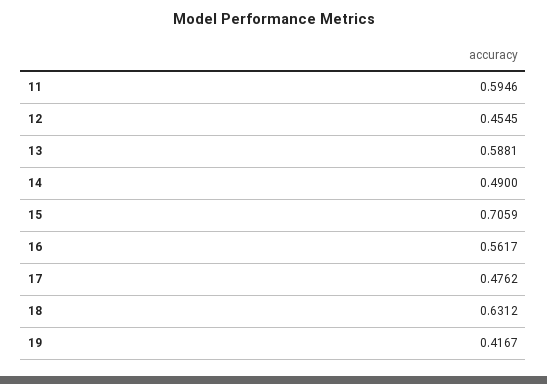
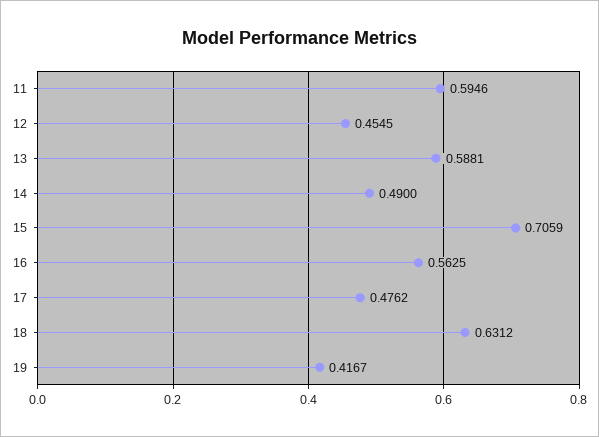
  {
    "11": 0.5946,
    "12": 0.4545,
    "13": 0.5881,
    "14": 0.49,
    "15": 0.7059,
-   "16": 0.5617,
+   "16": 0.5625,
    "17": 0.4762,
    "18": 0.6312,
    "19": 0.4167
  }

